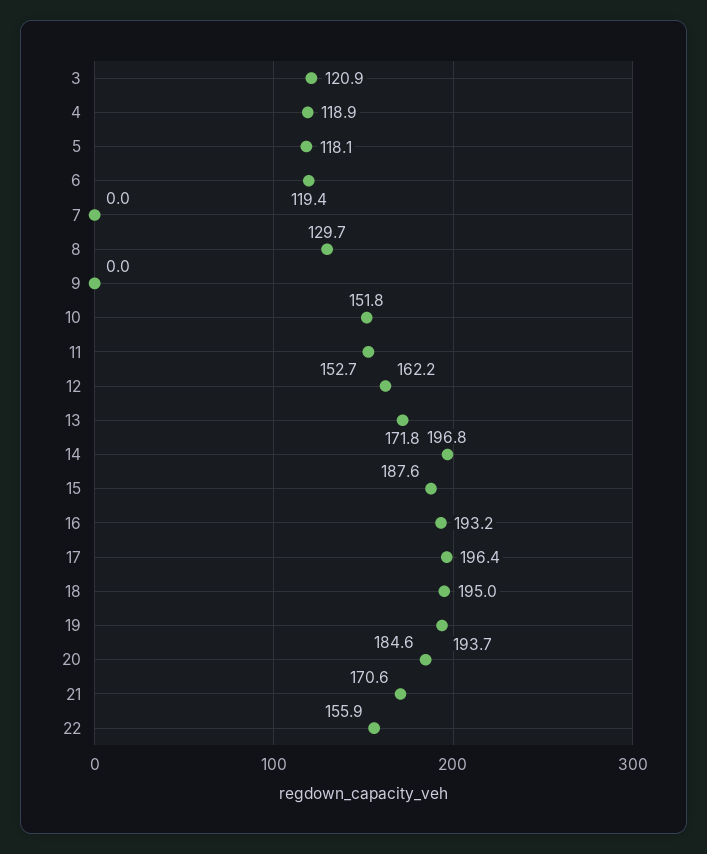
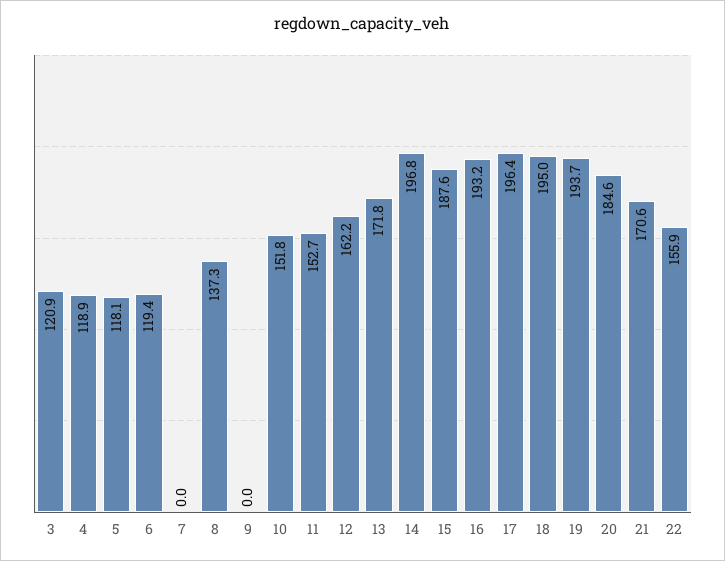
  {
    "3": 120.9,
    "4": 118.9,
    "5": 118.1,
    "6": 119.4,
    "7": 0,
-   "8": 129.7,
+   "8": 137.3,
    "9": 0,
    "10": 151.8,
    "11": 152.7,
    "12": 162.2,
    "13": 171.8,
    "14": 196.8,
    "15": 187.6,
    "16": 193.2,
    "17": 196.4,
    "18": 195,
    "19": 193.7,
    "20": 184.6,
    "21": 170.6,
    "22": 155.9
  }

